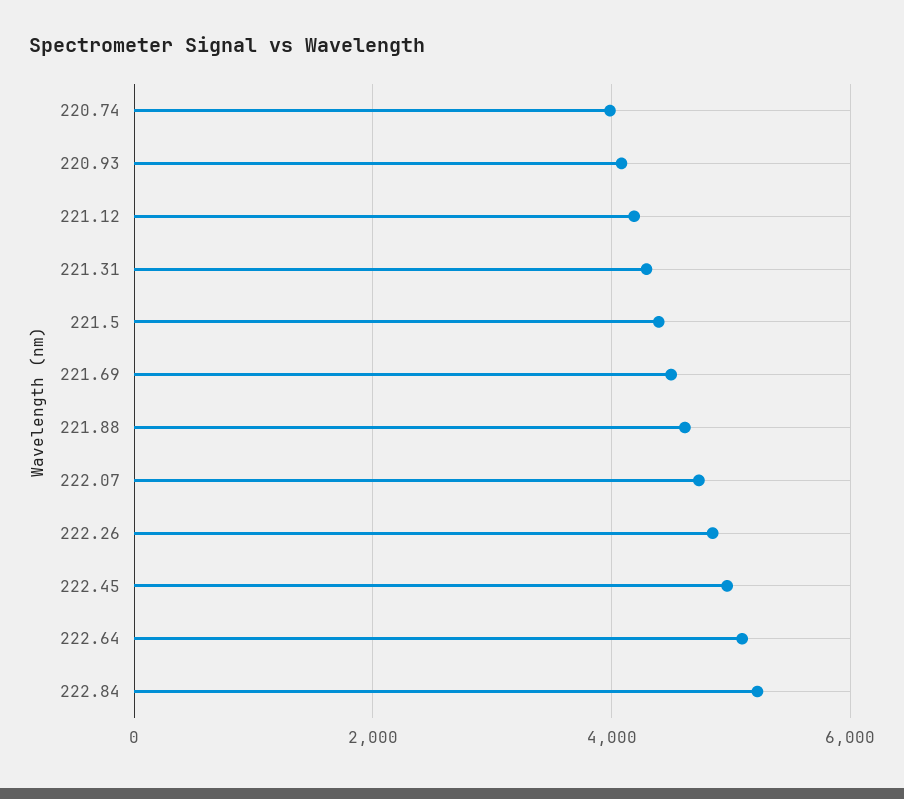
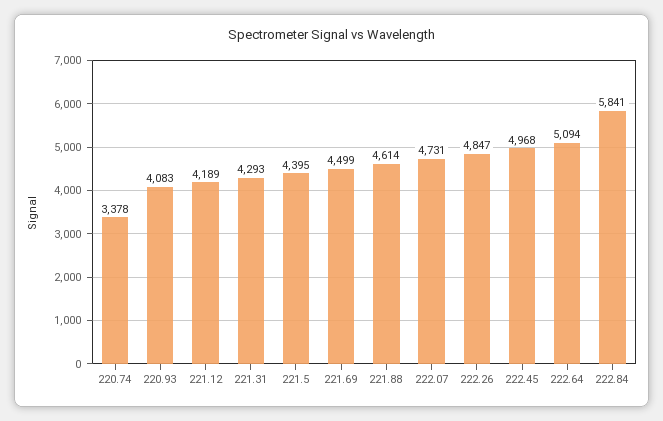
  {
-   "220.74": 4000,
+   "220.74": 3378,
    "220.93": 4083,
    "221.12": 4189,
    "221.31": 4293,
    "221.5": 4395,
    "221.69": 4499,
    "221.88": 4614,
    "222.07": 4731,
    "222.26": 4847,
    "222.45": 4968,
    "222.64": 5094,
-   "222.84": 5200
+   "222.84": 5841
  }

